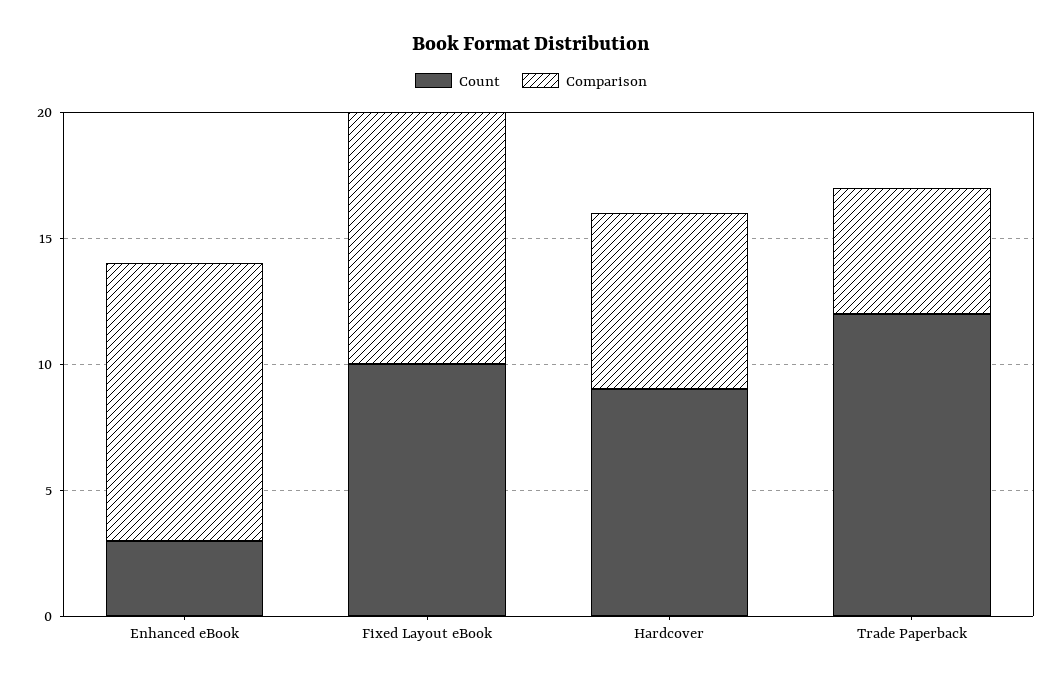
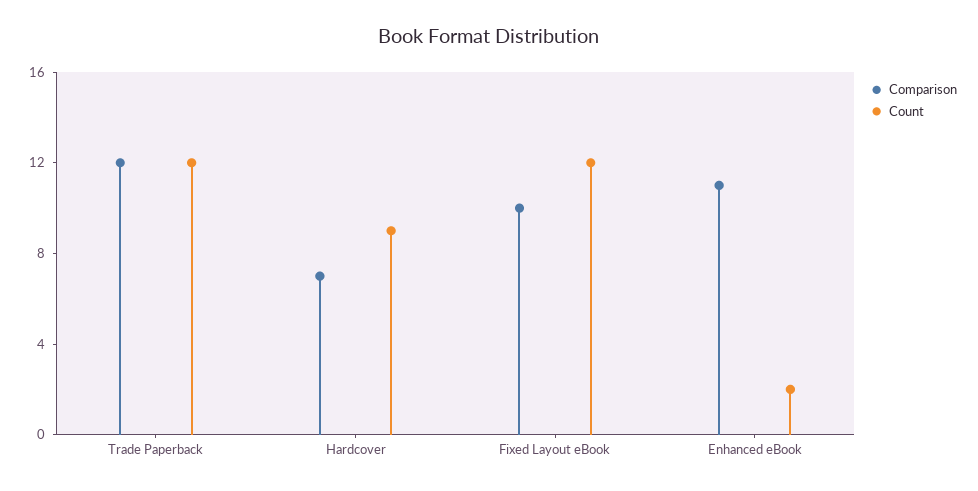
  {
    "Count": {
-     "Enhanced eBook": 3,
+     "Enhanced eBook": 2,
-     "Fixed Layout eBook": 10,
+     "Fixed Layout eBook": 12,
      "Hardcover": 9,
      "Trade Paperback": 12
    },
    "Comparison": {
      "Enhanced eBook": 11,
      "Fixed Layout eBook": 10,
      "Hardcover": 7,
-     "Trade Paperback": 5
+     "Trade Paperback": 12
    }
  }

